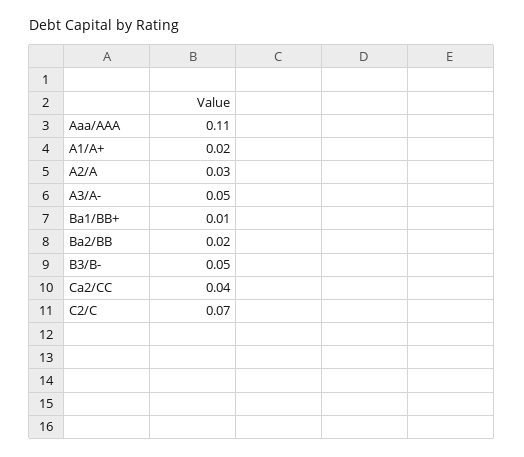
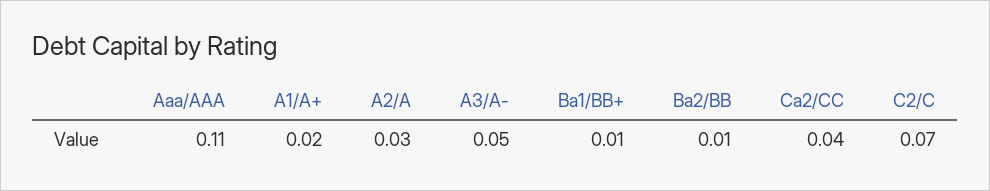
  {
    "Aaa/AAA": 0.11,
    "A1/A+": 0.02,
    "A2/A": 0.03,
    "A3/A-": 0.05,
    "Ba1/BB+": 0.01,
-   "Ba2/BB": 0.02,
+   "Ba2/BB": 0.01,
-   "B3/B-": 0.05,
    "Ca2/CC": 0.04,
    "C2/C": 0.07
  }

